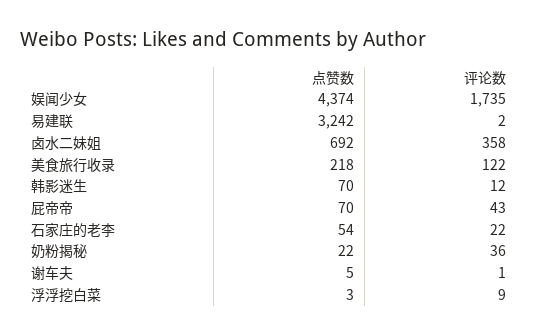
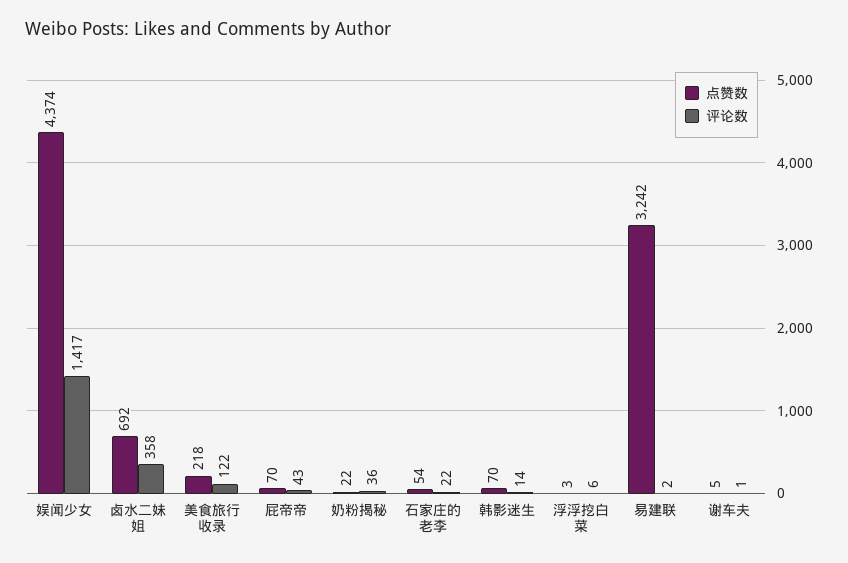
  {
    "点赞数": {
      "娱闻少女": 4374,
      "易建联": 3242,
      "卤水二妹姐": 692,
      "美食旅行收录": 218,
      "韩影迷生": 70,
      "屁帝帝": 70,
      "石家庄的老李": 54,
      "奶粉揭秘": 22,
      "谢车夫": 5,
      "浮浮挖白菜": 3
    },
    "评论数": {
-     "娱闻少女": 1735,
+     "娱闻少女": 1417,
      "易建联": 2,
      "卤水二妹姐": 358,
      "美食旅行收录": 122,
-     "韩影迷生": 12,
+     "韩影迷生": 14,
      "屁帝帝": 43,
      "石家庄的老李": 22,
      "奶粉揭秘": 36,
      "谢车夫": 1,
-     "浮浮挖白菜": 9
+     "浮浮挖白菜": 6
    }
  }

